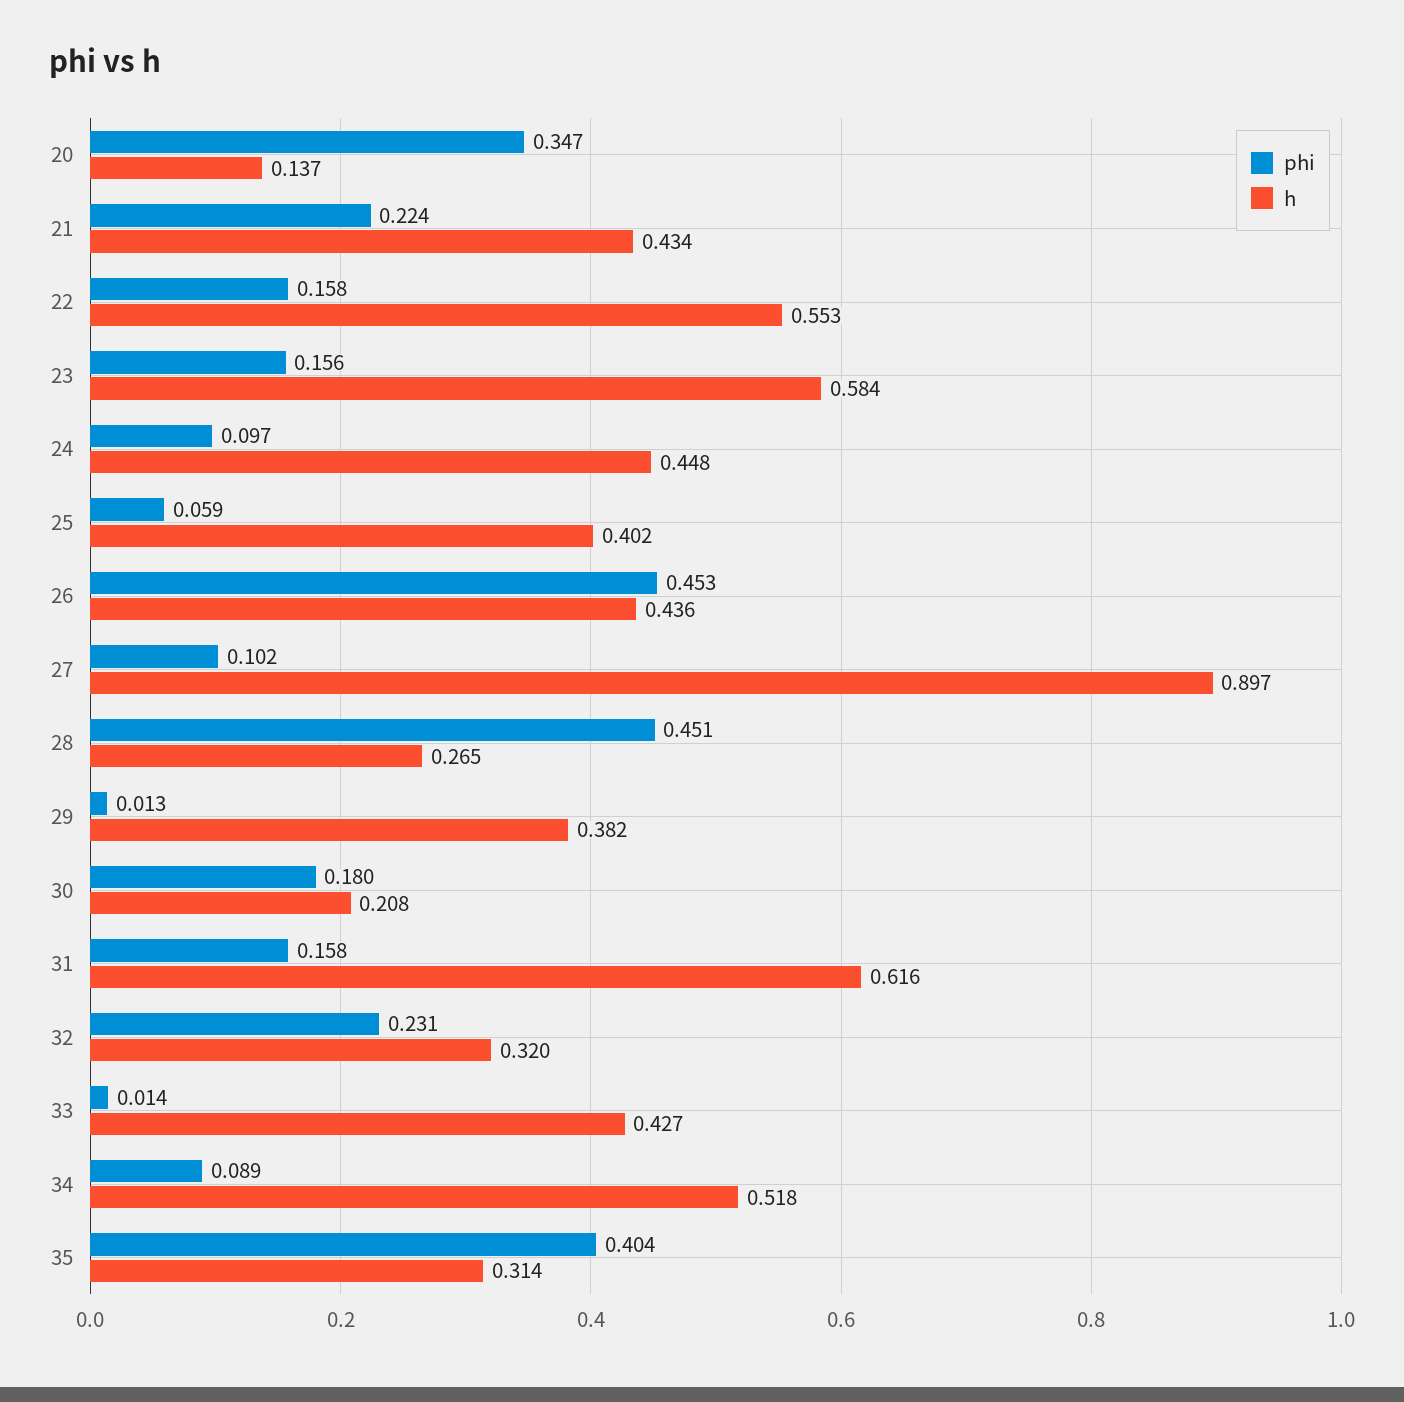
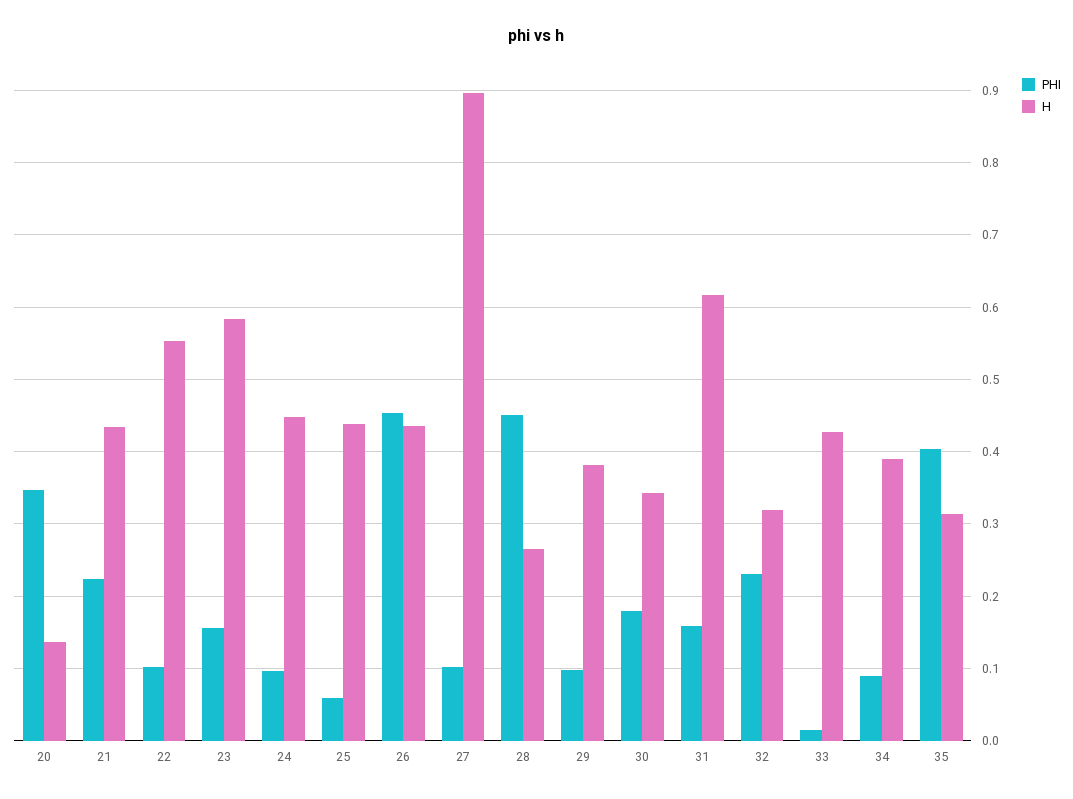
  {
    "phi": {
      "20": 0.347,
      "21": 0.224,
-     "22": 0.158,
+     "22": 0.1,
      "23": 0.156,
      "24": 0.097,
      "25": 0.059,
      "26": 0.453,
      "27": 0.102,
      "28": 0.451,
-     "29": 0.013,
+     "29": 0.1,
      "30": 0.18,
      "31": 0.158,
      "32": 0.231,
      "33": 0.014,
      "34": 0.089,
      "35": 0.404
    },
    "h": {
      "20": 0.137,
      "21": 0.434,
      "22": 0.553,
      "23": 0.584,
      "24": 0.448,
-     "25": 0.402,
+     "25": 0.44,
      "26": 0.436,
      "27": 0.897,
      "28": 0.265,
      "29": 0.382,
-     "30": 0.208,
+     "30": 0.34,
      "31": 0.616,
      "32": 0.32,
      "33": 0.427,
-     "34": 0.518,
+     "34": 0.39,
      "35": 0.314
    }
  }

